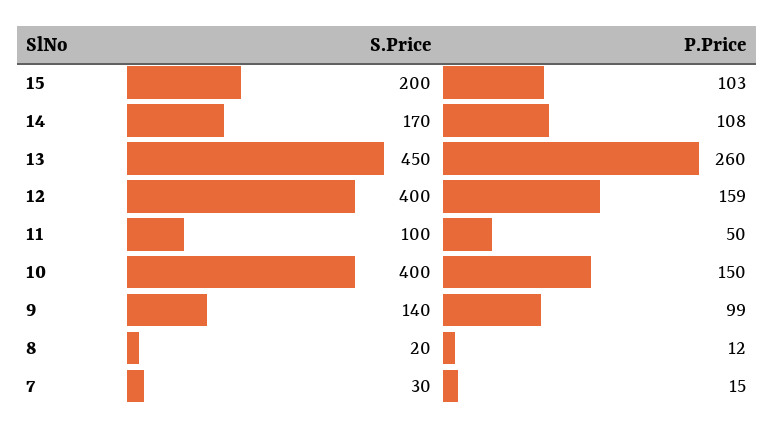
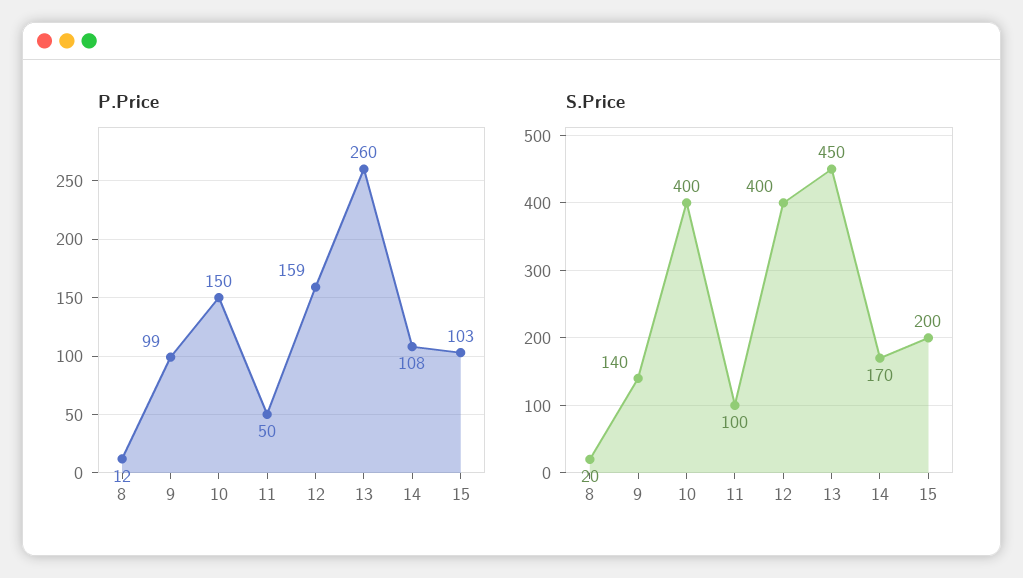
  {
    "S.Price": {
      "15": 200,
      "14": 170,
      "13": 450,
      "12": 400,
      "11": 100,
      "10": 400,
      "9": 140,
-     "8": 20,
+     "8": 20
-     "7": 30
    },
    "P.Price": {
      "15": 103,
      "14": 108,
      "13": 260,
      "12": 159,
      "11": 50,
      "10": 150,
      "9": 99,
-     "8": 12,
+     "8": 12
-     "7": 15
    }
  }

